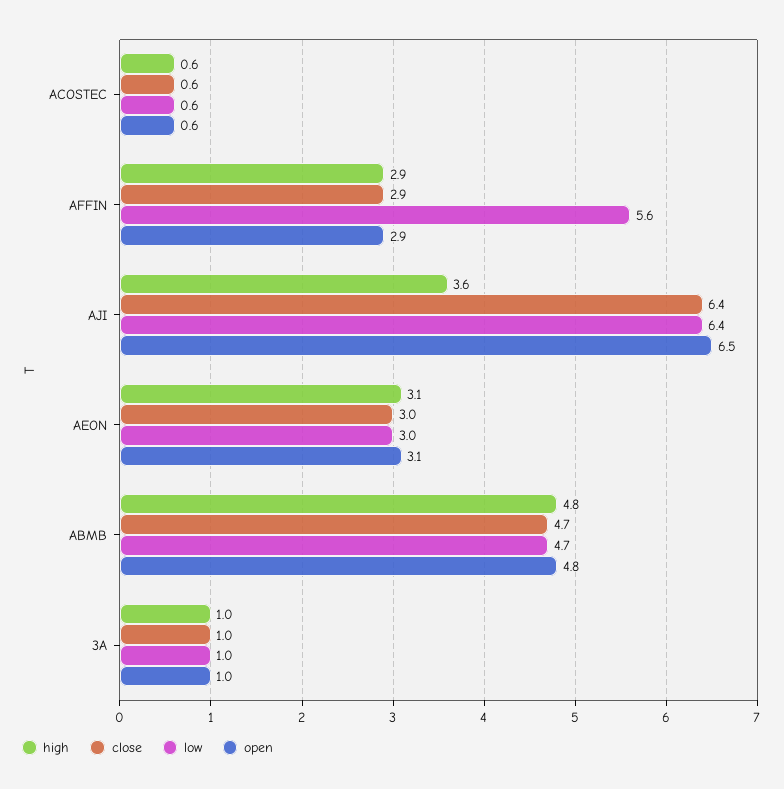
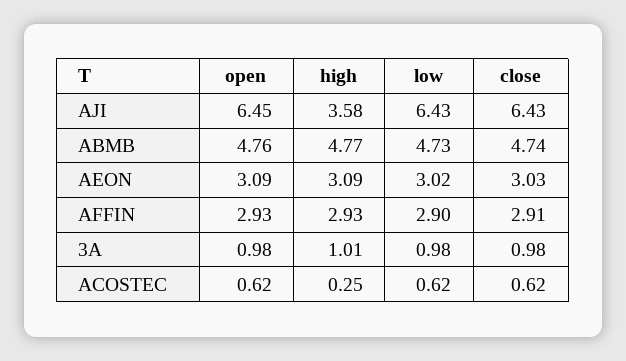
  {
    "high": {
-     "ACOSTEC": 0.6,
+     "ACOSTEC": 0.25,
      "AFFIN": 2.93,
      "AJI": 3.58,
      "AEON": 3.09,
      "ABMB": 4.77,
      "3A": 1.01
    },
    "close": {
      "ACOSTEC": 0.62,
      "AFFIN": 2.91,
      "AJI": 6.43,
      "AEON": 3.03,
      "ABMB": 4.74,
      "3A": 0.98
    },
    "low": {
      "ACOSTEC": 0.62,
-     "AFFIN": 5.6,
+     "AFFIN": 2.9,
      "AJI": 6.43,
      "AEON": 3.02,
      "ABMB": 4.73,
      "3A": 0.98
    },
    "open": {
      "ACOSTEC": 0.62,
      "AFFIN": 2.93,
      "AJI": 6.45,
      "AEON": 3.09,
      "ABMB": 4.76,
      "3A": 0.98
    }
  }

